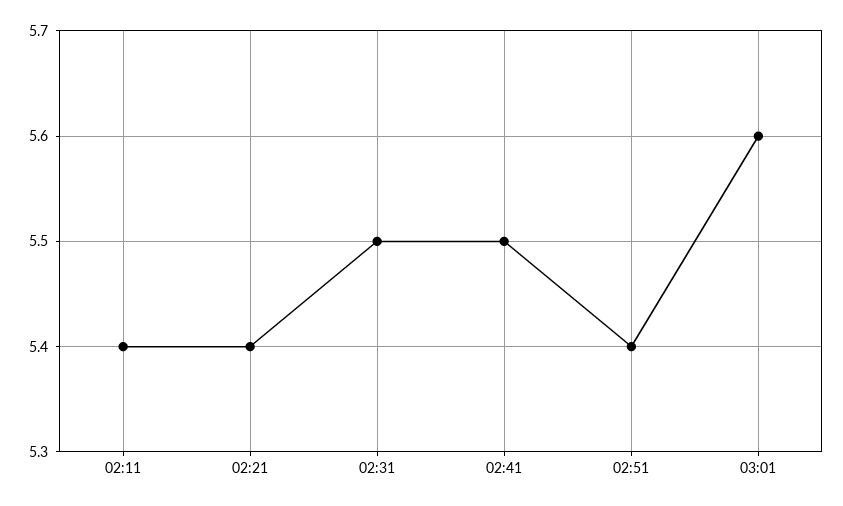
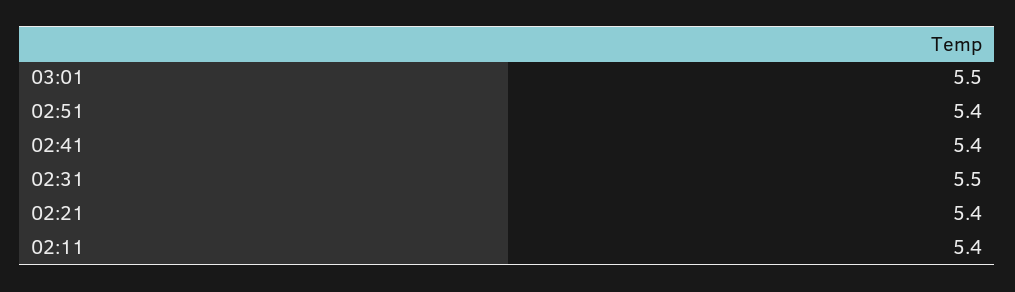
  {
    "02:11": 5.4,
    "02:21": 5.4,
    "02:31": 5.5,
-   "02:41": 5.5,
+   "02:41": 5.4,
    "02:51": 5.4,
-   "03:01": 5.6
+   "03:01": 5.5
  }

